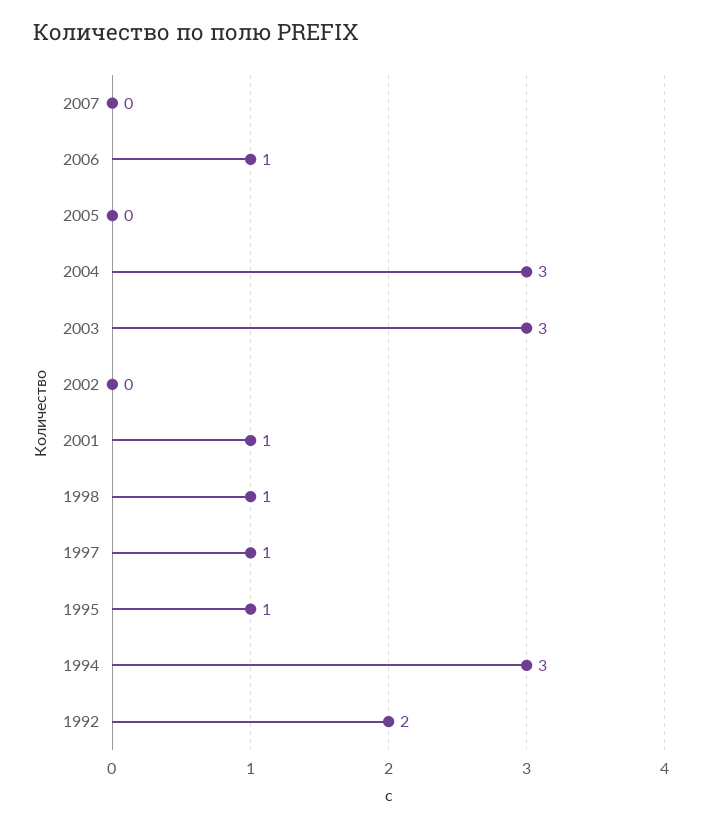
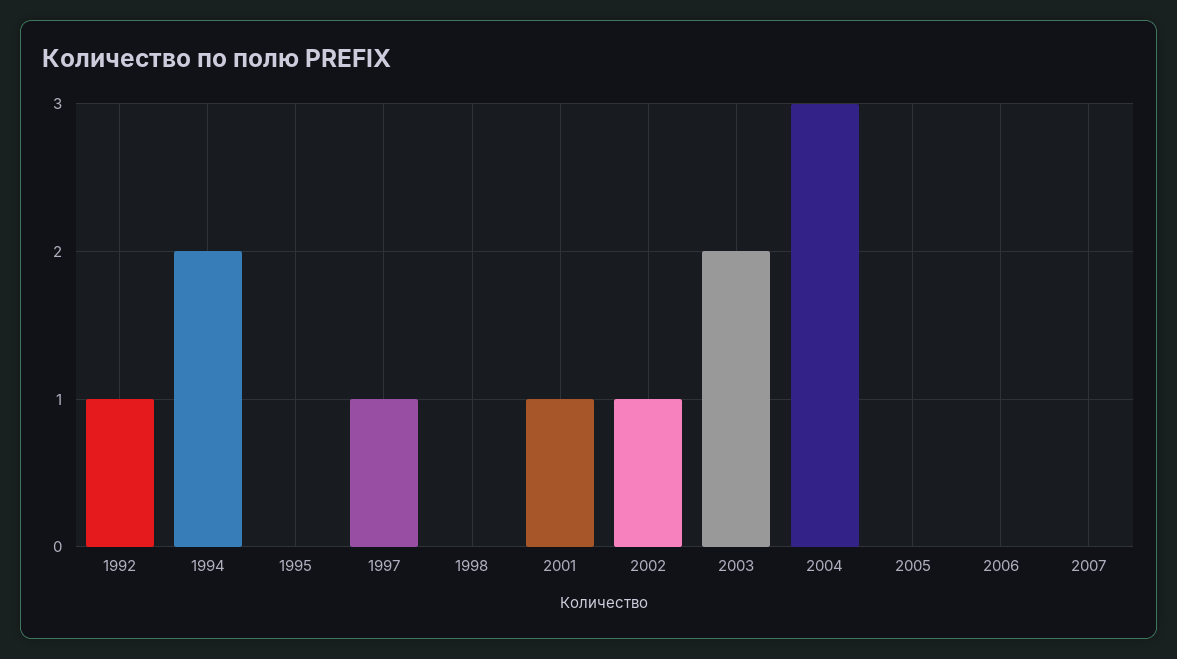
  {
    "2007": 0,
-   "2006": 1,
+   "2006": 0,
    "2005": 0,
    "2004": 3,
-   "2003": 3,
+   "2003": 2,
-   "2002": 0,
+   "2002": 1,
    "2001": 1,
-   "1998": 1,
+   "1998": 0,
    "1997": 1,
-   "1995": 1,
+   "1995": 0,
-   "1994": 3,
+   "1994": 2,
-   "1992": 2
+   "1992": 1
  }

